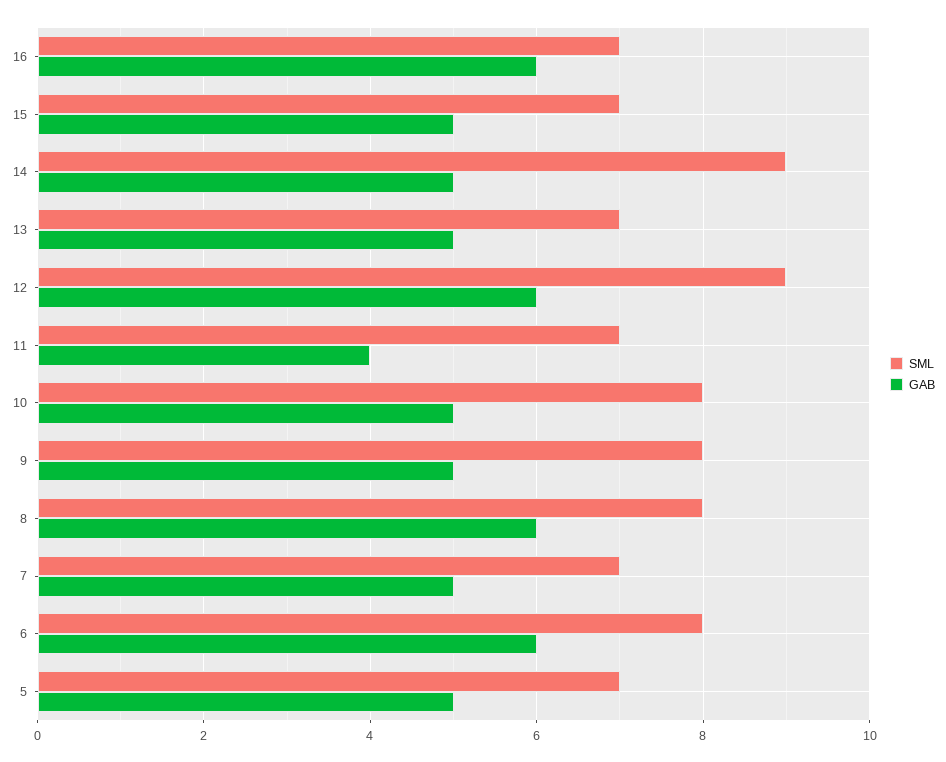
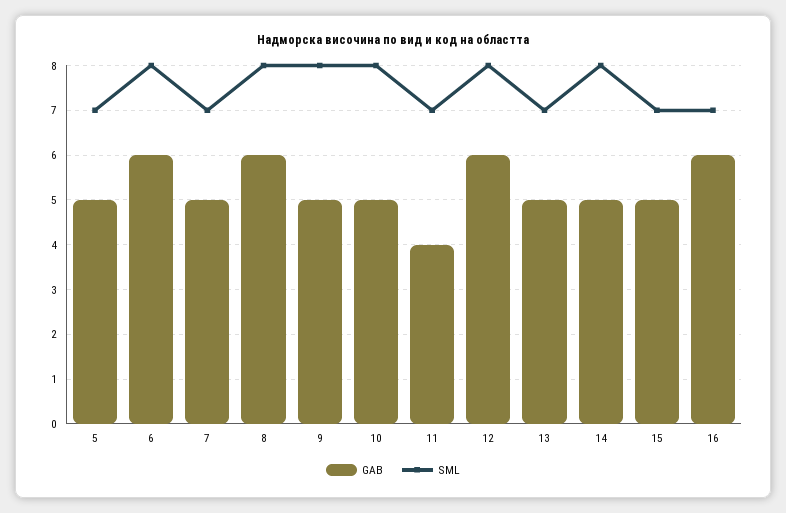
  {
    "SML": {
      "16": 7,
      "15": 7,
-     "14": 9,
+     "14": 8,
      "13": 7,
-     "12": 9,
+     "12": 8,
      "11": 7,
      "10": 8,
      "9": 8,
      "8": 8,
      "7": 7,
      "6": 8,
      "5": 7
    },
    "GAB": {
      "16": 6,
      "15": 5,
      "14": 5,
      "13": 5,
      "12": 6,
      "11": 4,
      "10": 5,
      "9": 5,
      "8": 6,
      "7": 5,
      "6": 6,
      "5": 5
    }
  }

